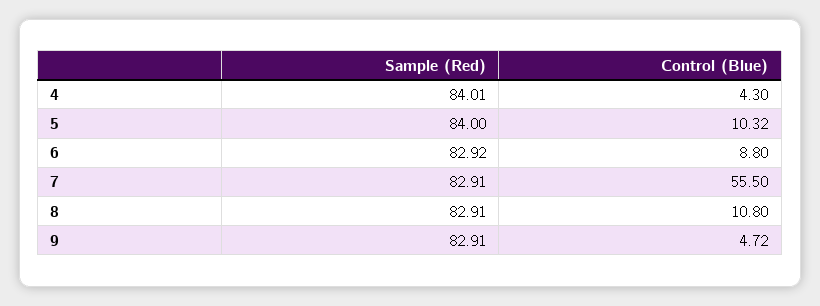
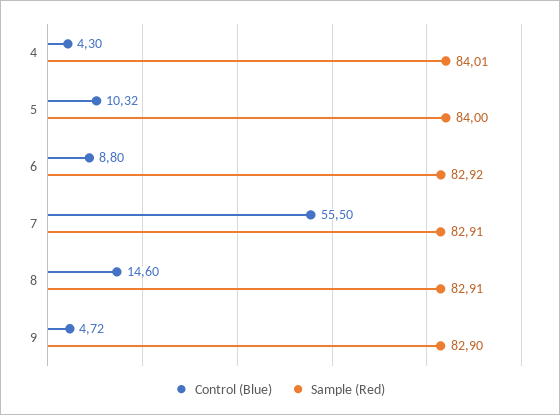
  {
    "Sample (Red)": {
      "4": 84.01,
      "5": 84,
      "6": 82.92,
      "7": 82.91,
      "8": 82.91,
-     "9": 82.91
+     "9": 82.9
    },
    "Control (Blue)": {
      "4": 4.3,
      "5": 10.32,
      "6": 8.8,
      "7": 55.5,
-     "8": 10.8,
+     "8": 14.6,
      "9": 4.72
    }
  }

